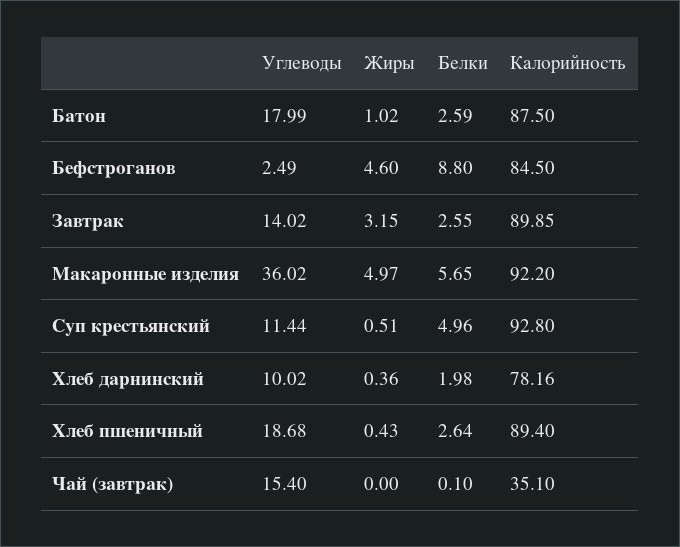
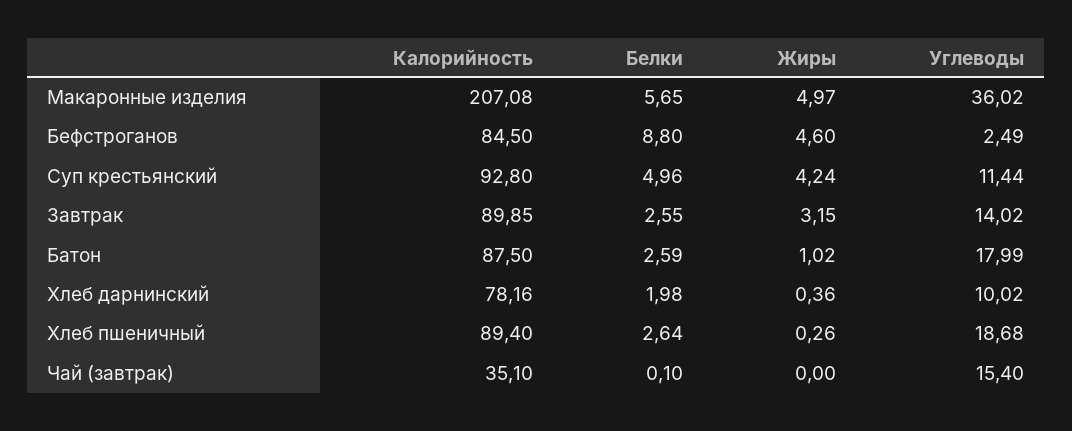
  {
    "Углеводы": {
      "Батон": 17.99,
      "Бефстроганов": 2.49,
      "Завтрак": 14.02,
      "Макаронные изделия": 36.02,
      "Суп крестьянский": 11.44,
      "Хлеб дарнинский": 10.02,
      "Хлеб пшеничный": 18.68,
      "Чай (завтрак)": 15.4
    },
    "Жиры": {
      "Батон": 1.02,
      "Бефстроганов": 4.6,
      "Завтрак": 3.15,
      "Макаронные изделия": 4.97,
-     "Суп крестьянский": 0.51,
+     "Суп крестьянский": 4.24,
      "Хлеб дарнинский": 0.36,
-     "Хлеб пшеничный": 0.43,
+     "Хлеб пшеничный": 0.26,
      "Чай (завтрак)": 0
    },
    "Белки": {
      "Батон": 2.59,
      "Бефстроганов": 8.8,
      "Завтрак": 2.55,
      "Макаронные изделия": 5.65,
      "Суп крестьянский": 4.96,
      "Хлеб дарнинский": 1.98,
      "Хлеб пшеничный": 2.64,
      "Чай (завтрак)": 0.1
    },
    "Калорийность": {
      "Батон": 87.5,
      "Бефстроганов": 84.5,
      "Завтрак": 89.85,
-     "Макаронные изделия": 92.2,
+     "Макаронные изделия": 207.08,
      "Суп крестьянский": 92.8,
      "Хлеб дарнинский": 78.16,
      "Хлеб пшеничный": 89.4,
      "Чай (завтрак)": 35.1
    }
  }

